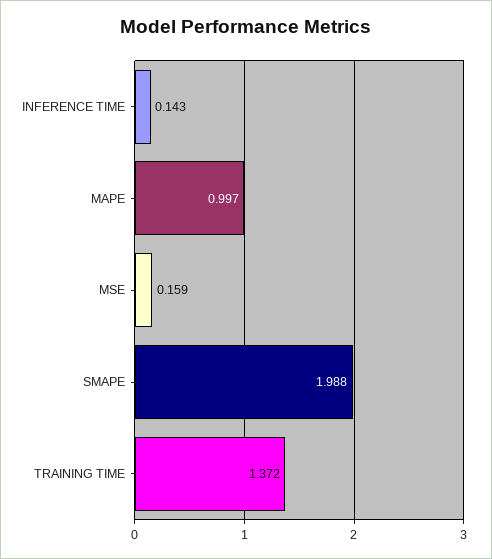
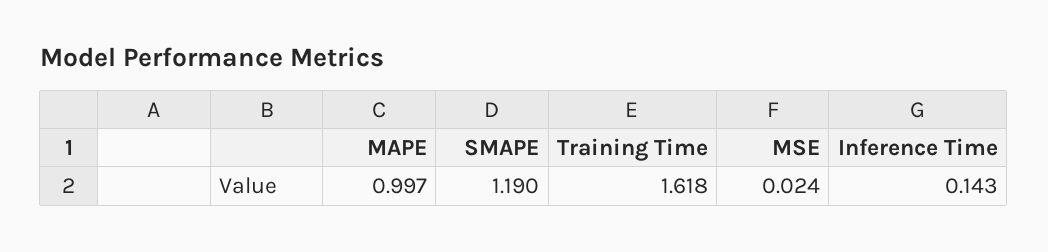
  {
    "INFERENCE TIME": 0.143,
    "MAPE": 0.997,
-   "MSE": 0.159,
+   "MSE": 0.024,
-   "SMAPE": 1.988,
+   "SMAPE": 1.19,
-   "TRAINING TIME": 1.372
+   "TRAINING TIME": 1.618
  }

